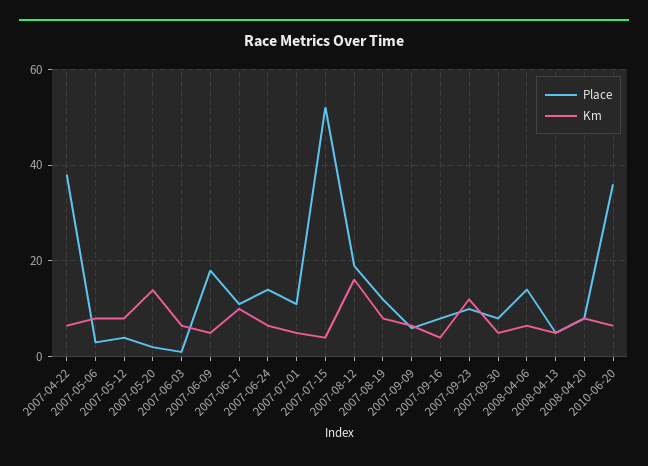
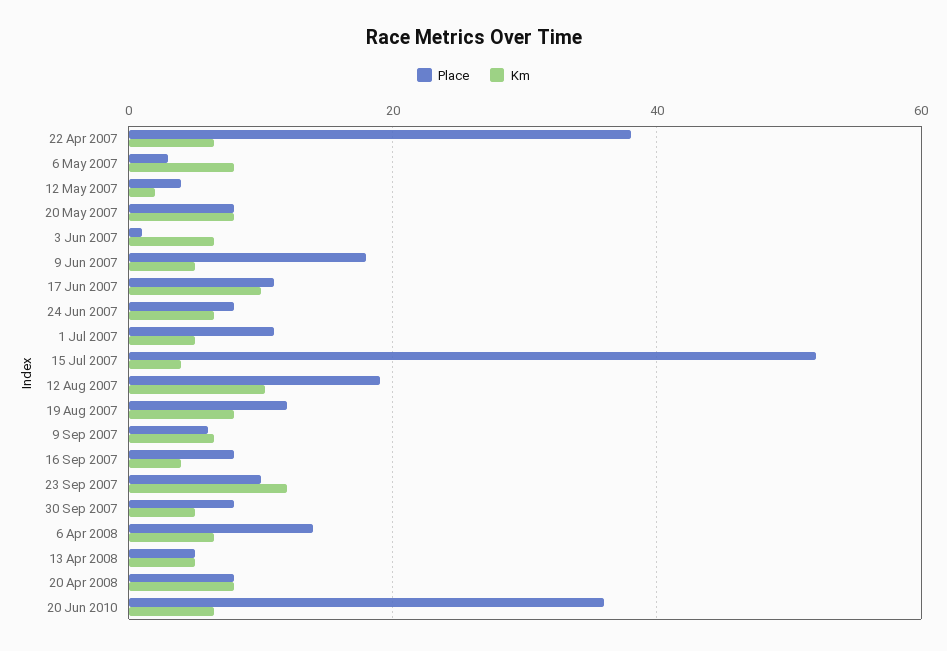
  {
    "Place": {
      "2007-04-22": 38,
      "2007-05-06": 4,
      "2007-05-12": 4,
-     "2007-05-20": 2,
+     "2007-05-20": 8,
      "2007-06-03": 2,
      "2007-06-09": 18,
      "2007-06-17": 12,
-     "2007-06-24": 14,
+     "2007-06-24": 8,
      "2007-07-01": 12,
      "2007-07-15": 52,
      "2007-08-12": 20,
      "2007-08-19": 12,
      "2007-09-09": 6,
      "2007-09-16": 8,
      "2007-09-23": 10,
      "2007-09-30": 8,
      "2008-04-06": 14,
      "2008-04-13": 6,
      "2008-04-20": 8,
      "2010-06-20": 36
    },
    "Km": {
      "2007-04-22": 6,
      "2007-05-06": 8,
-     "2007-05-12": 8,
+     "2007-05-12": 2,
-     "2007-05-20": 14,
+     "2007-05-20": 8,
      "2007-06-03": 6,
      "2007-06-09": 6,
      "2007-06-17": 10,
      "2007-06-24": 6,
      "2007-07-01": 6,
      "2007-07-15": 4,
-     "2007-08-12": 16,
+     "2007-08-12": 10,
      "2007-08-19": 8,
      "2007-09-09": 6,
      "2007-09-16": 4,
      "2007-09-23": 12,
      "2007-09-30": 6,
      "2008-04-06": 6,
      "2008-04-13": 6,
      "2008-04-20": 8,
      "2010-06-20": 6
    }
  }

